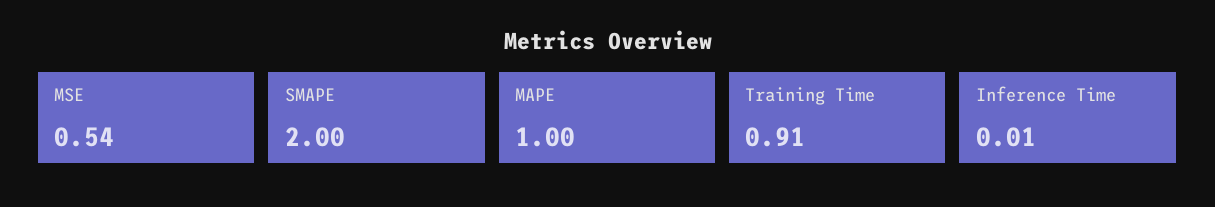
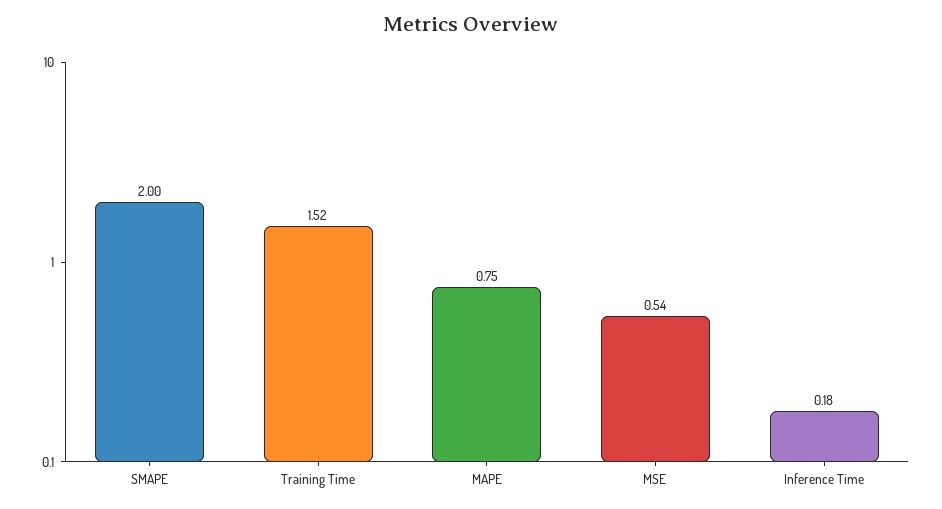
  {
    "MSE": 0.54,
    "SMAPE": 2,
-   "MAPE": 1,
+   "MAPE": 0.75,
-   "Training Time": 0.91,
+   "Training Time": 1.52,
-   "Inference Time": 0.01
+   "Inference Time": 0.18
  }

